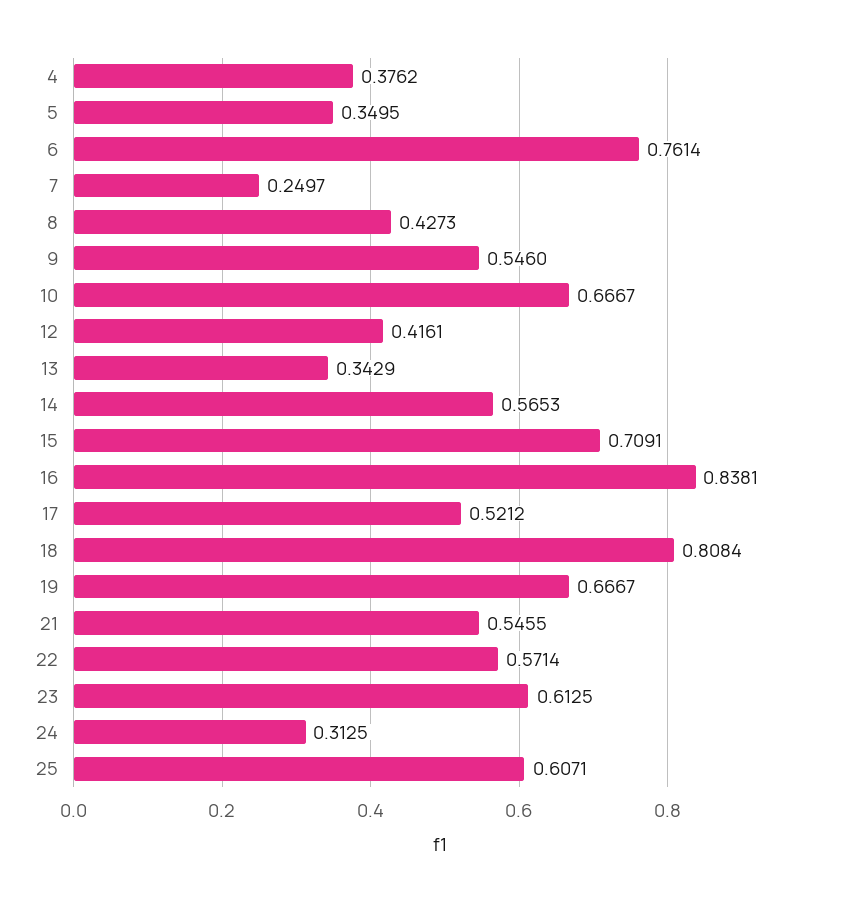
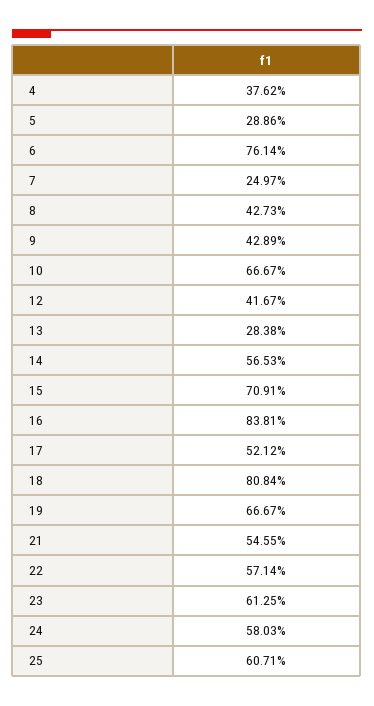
  {
    "4": 0.3762,
-   "5": 0.3495,
+   "5": 0.2886,
    "6": 0.7614,
    "7": 0.2497,
    "8": 0.4273,
-   "9": 0.546,
+   "9": 0.4289,
    "10": 0.6667,
-   "12": 0.4161,
+   "12": 0.4167,
-   "13": 0.3429,
+   "13": 0.2838,
    "14": 0.5653,
    "15": 0.7091,
    "16": 0.8381,
    "17": 0.5212,
    "18": 0.8084,
    "19": 0.6667,
    "21": 0.5455,
    "22": 0.5714,
    "23": 0.6125,
-   "24": 0.3125,
+   "24": 0.5803,
    "25": 0.6071
  }

